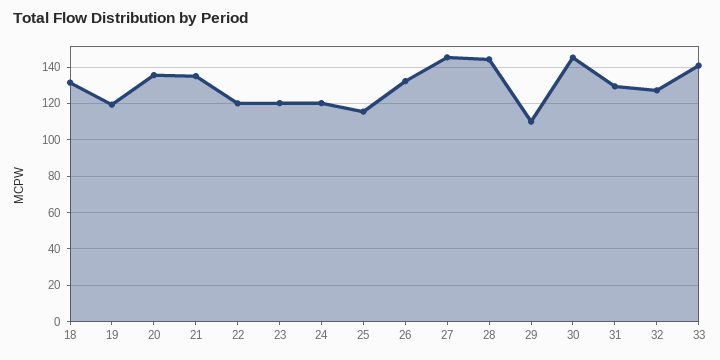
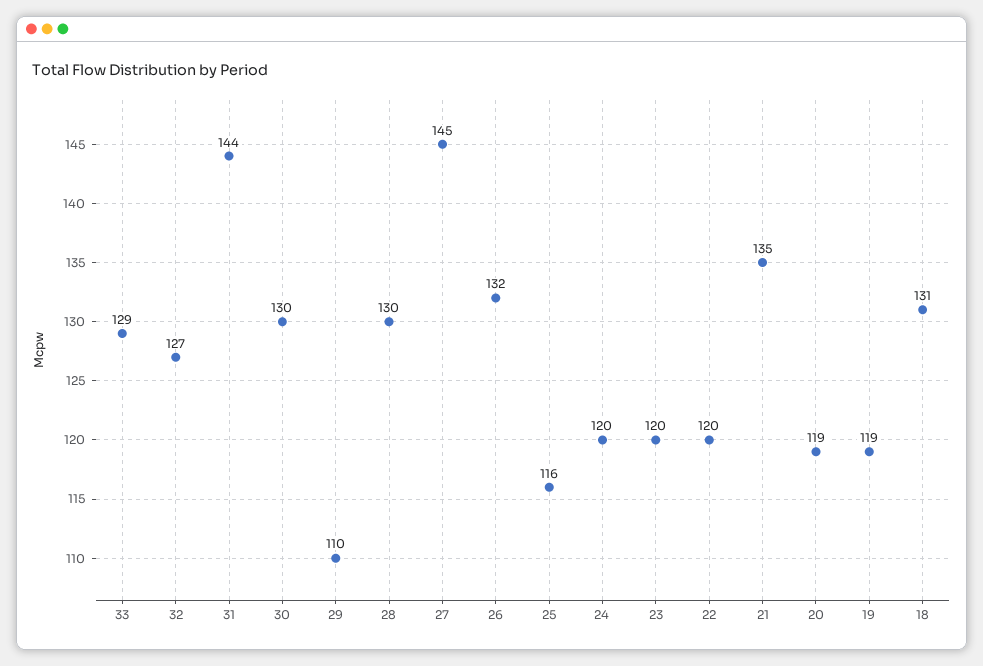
  {
    "18": 131,
    "19": 119,
-   "20": 135,
+   "20": 119,
    "21": 135,
    "22": 120,
    "23": 120,
    "24": 120,
    "25": 116,
    "26": 132,
    "27": 145,
-   "28": 145,
+   "28": 130,
    "29": 110,
-   "30": 145,
+   "30": 130,
-   "31": 130,
+   "31": 144,
    "32": 127,
-   "33": 140
+   "33": 129
  }

